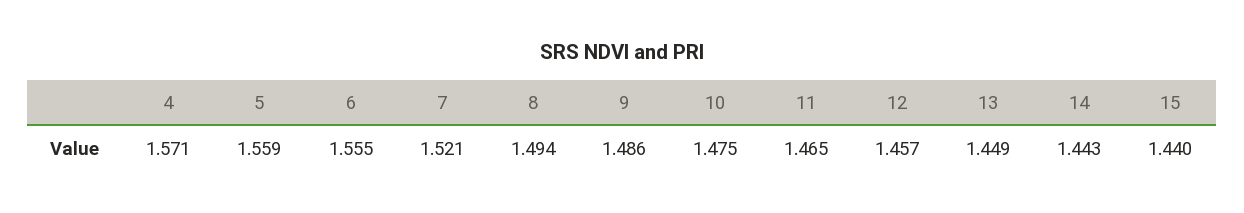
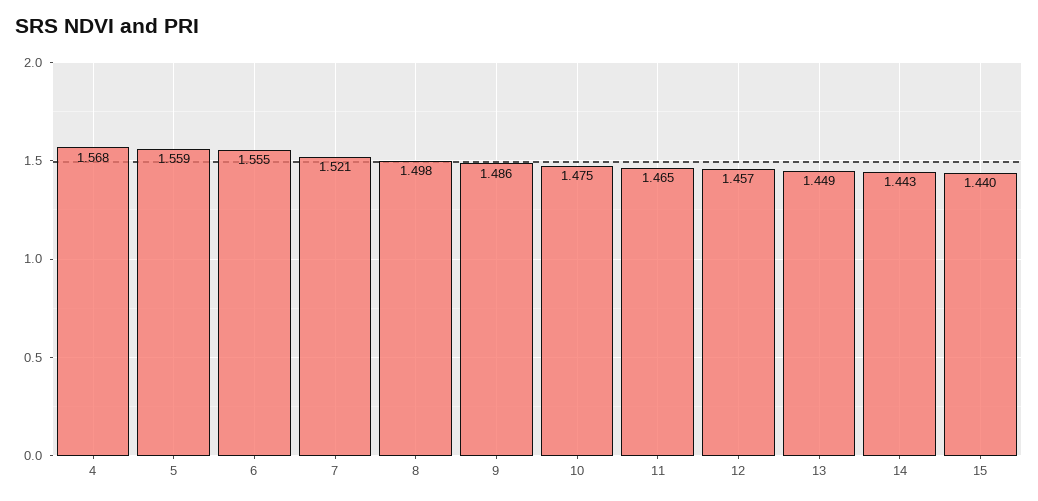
  {
-   "4": 1.571,
+   "4": 1.568,
    "5": 1.559,
    "6": 1.555,
    "7": 1.521,
-   "8": 1.494,
+   "8": 1.498,
    "9": 1.486,
    "10": 1.475,
    "11": 1.465,
    "12": 1.457,
    "13": 1.449,
    "14": 1.443,
    "15": 1.44
  }

